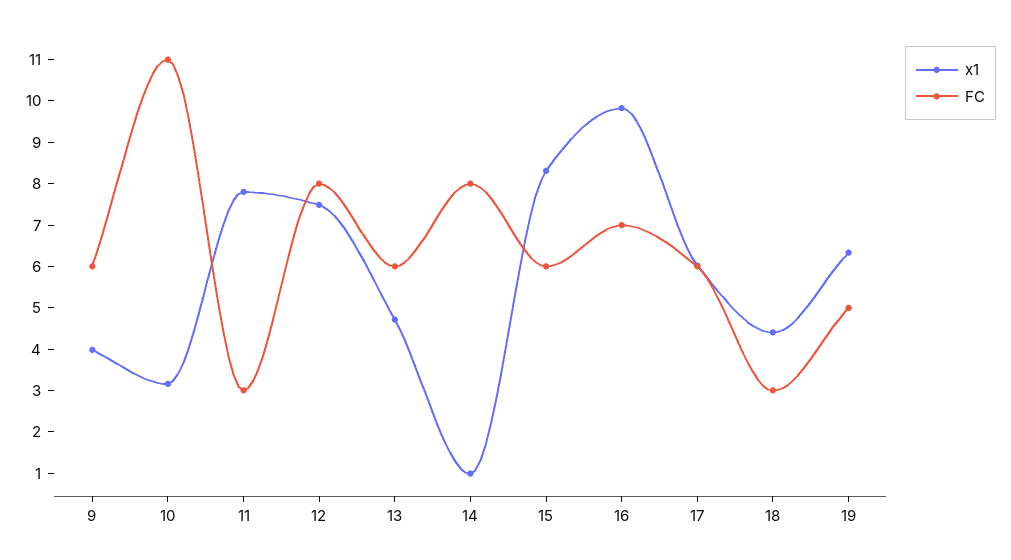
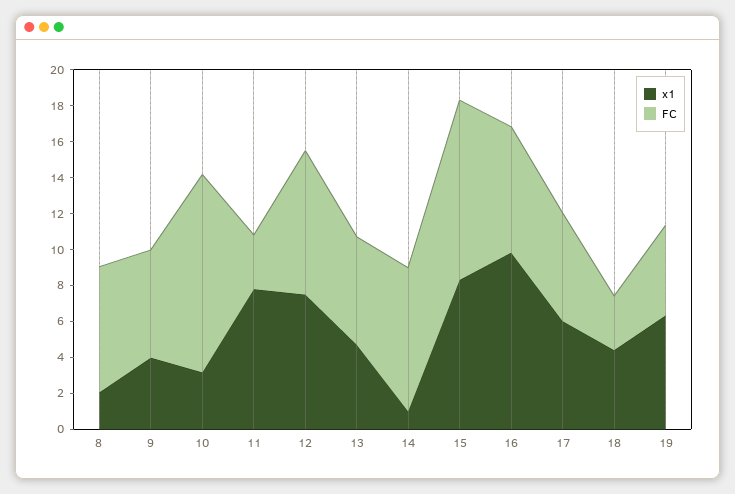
  {
    "x1": {
      "9": 4,
      "10": 3.2,
      "11": 7.8,
      "12": 7.4,
      "13": 4.8,
      "14": 1,
      "15": 8.4,
      "16": 9.8,
      "17": 6,
      "18": 4.4,
-     "19": 6.4
+     "19": 6.4,
+     "8": 2
    },
    "FC": {
      "9": 6,
      "10": 11,
      "11": 3,
      "12": 8,
      "13": 6,
      "14": 8,
-     "15": 6,
+     "15": 10,
      "16": 7,
      "17": 6,
      "18": 3,
-     "19": 5
+     "19": 5,
+     "8": 7
    }
  }

